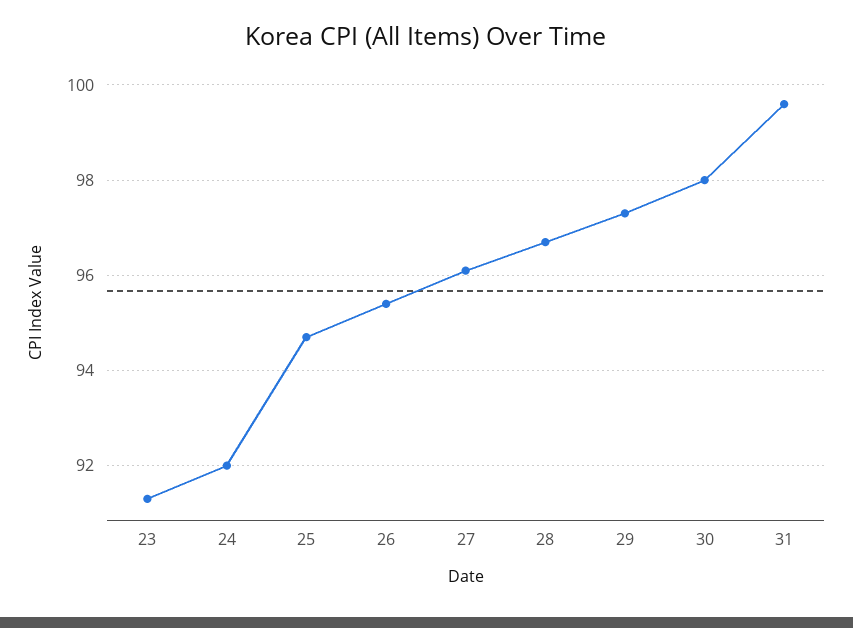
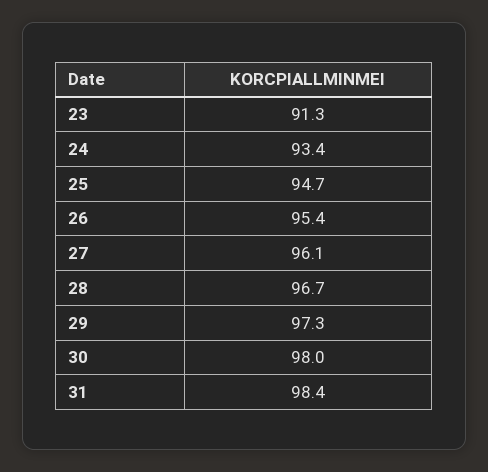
  {
    "23": 91.3,
-   "24": 92,
+   "24": 93.4,
    "25": 94.7,
    "26": 95.4,
    "27": 96.1,
    "28": 96.7,
    "29": 97.3,
    "30": 98,
-   "31": 99.5
+   "31": 98.4
  }

